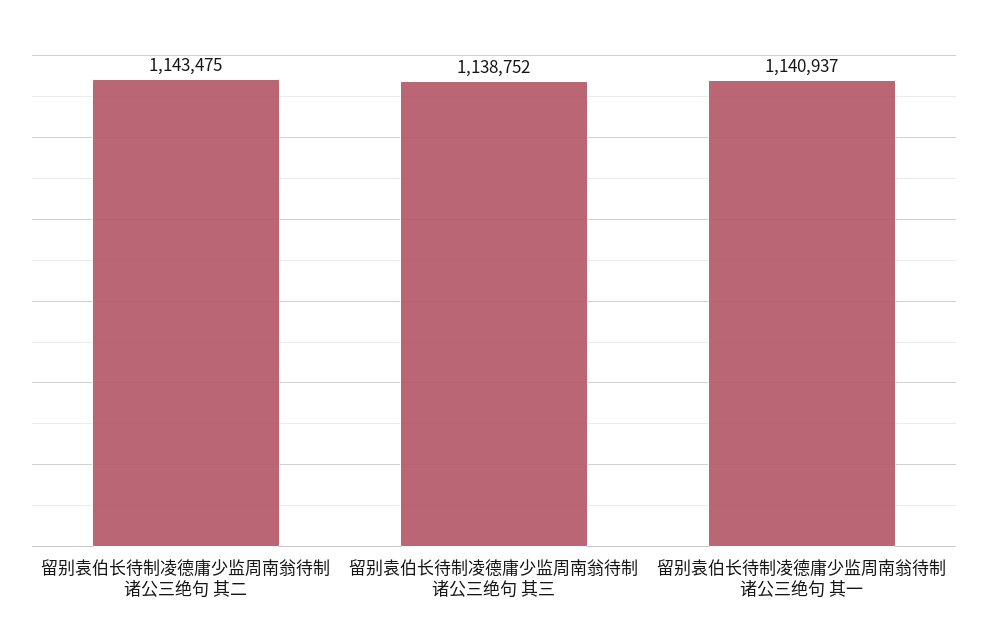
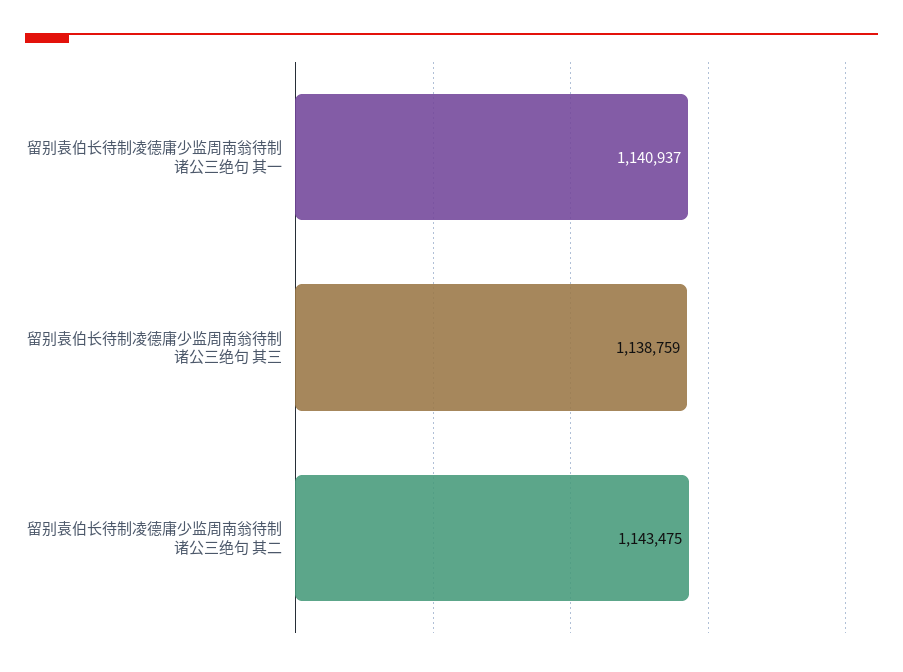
  {
    "留别袁伯长待制凌德庸少监周南翁待制诸公三绝句 其二": 1143475,
-   "留别袁伯长待制凌德庸少监周南翁待制诸公三绝句 其三": 1138752,
+   "留别袁伯长待制凌德庸少监周南翁待制诸公三绝句 其三": 1138759,
    "留别袁伯长待制凌德庸少监周南翁待制诸公三绝句 其一": 1140937
  }

